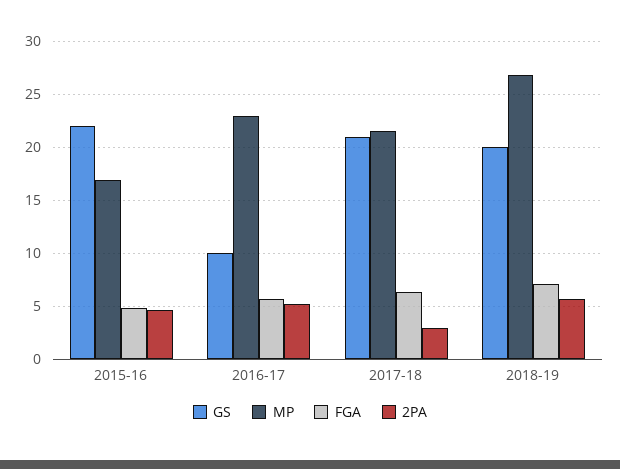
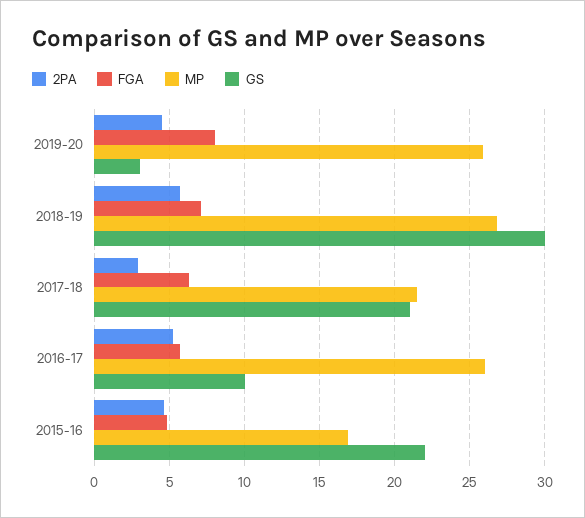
  {
    "GS": {
      "2015-16": 22,
      "2016-17": 10,
      "2017-18": 21,
-     "2018-19": 20
+     "2018-19": 30,
+     "2019-20": 3
    },
    "MP": {
      "2015-16": 17,
-     "2016-17": 23,
+     "2016-17": 26,
      "2017-18": 21.5,
-     "2018-19": 27
+     "2018-19": 27,
+     "2019-20": 26
    },
    "FGA": {
      "2015-16": 5,
      "2016-17": 5.5,
      "2017-18": 6.5,
-     "2018-19": 7
+     "2018-19": 7,
+     "2019-20": 8
    },
    "2PA": {
      "2015-16": 4.5,
      "2016-17": 5,
      "2017-18": 3,
-     "2018-19": 5.5
+     "2018-19": 5.5,
+     "2019-20": 4.5
    }
  }

